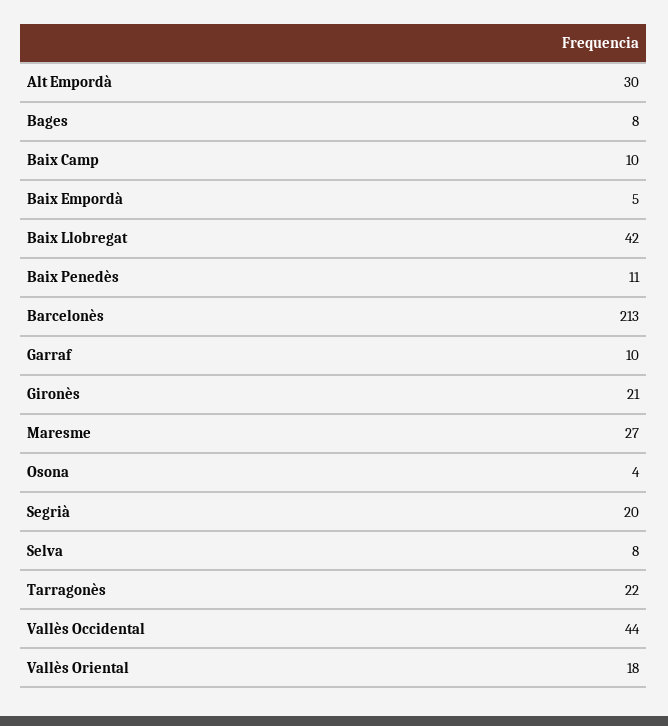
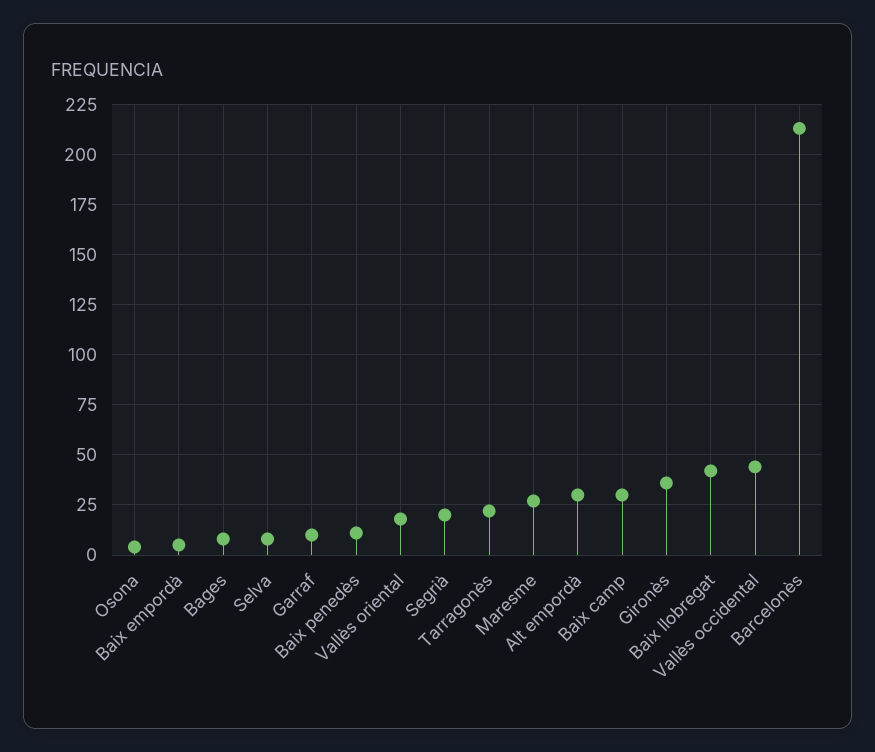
  {
    "Alt Empordà": 30,
    "Bages": 8,
-   "Baix Camp": 10,
+   "Baix Camp": 30,
    "Baix Empordà": 5,
    "Baix Llobregat": 42,
    "Baix Penedès": 11,
    "Barcelonès": 213,
    "Garraf": 10,
-   "Gironès": 21,
+   "Gironès": 35,
    "Maresme": 27,
    "Osona": 4,
    "Segrià": 20,
    "Selva": 8,
    "Tarragonès": 22,
    "Vallès Occidental": 44,
    "Vallès Oriental": 18
  }

